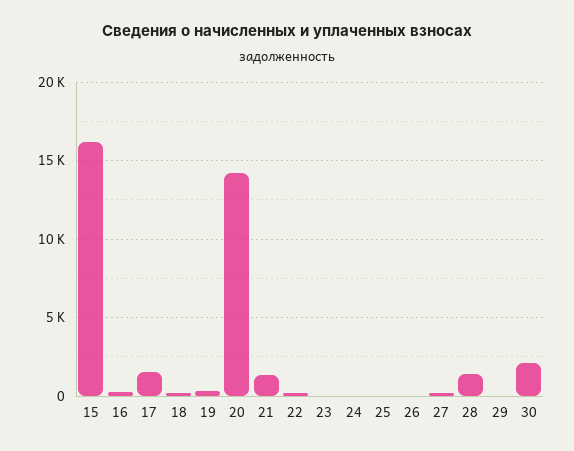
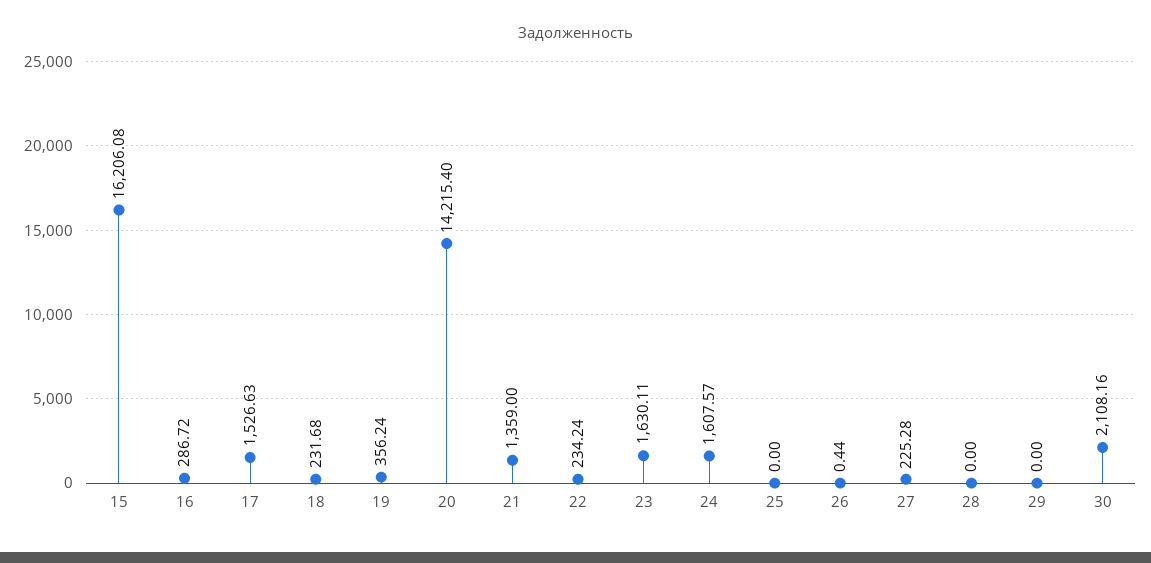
  {
    "15": 16206.08,
    "16": 286.72,
    "17": 1526.63,
    "18": 231.68,
    "19": 356.24,
    "20": 14215.4,
    "21": 1359,
    "22": 234.24,
-   "23": 0,
+   "23": 1630.11,
-   "24": 0,
+   "24": 1607.57,
    "25": 0,
    "26": 0.44,
    "27": 225.28,
-   "28": 1500,
+   "28": 0,
    "29": 0,
    "30": 2108.16
  }

